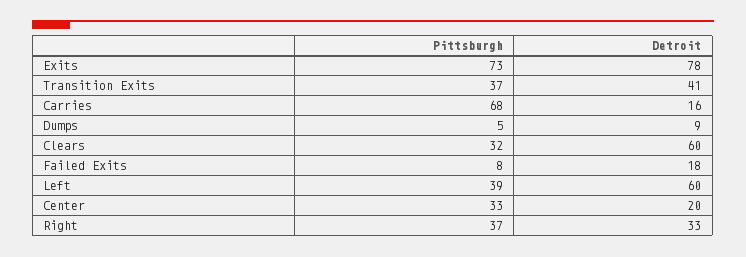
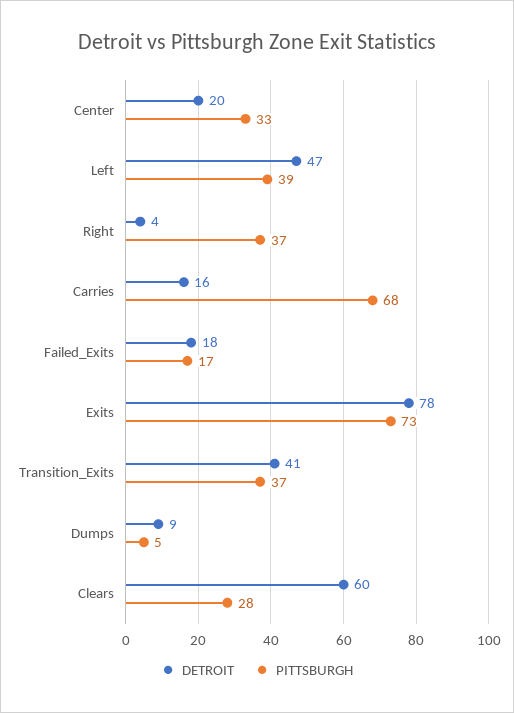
  {
    "Pittsburgh": {
      "Exits": 73,
      "Transition Exits": 37,
      "Carries": 68,
      "Dumps": 5,
-     "Clears": 32,
+     "Clears": 28,
-     "Failed Exits": 8,
+     "Failed Exits": 17,
      "Left": 39,
      "Center": 33,
      "Right": 37
    },
    "Detroit": {
      "Exits": 78,
      "Transition Exits": 41,
      "Carries": 16,
      "Dumps": 9,
      "Clears": 60,
      "Failed Exits": 18,
-     "Left": 60,
+     "Left": 47,
      "Center": 20,
-     "Right": 33
+     "Right": 4
    }
  }

